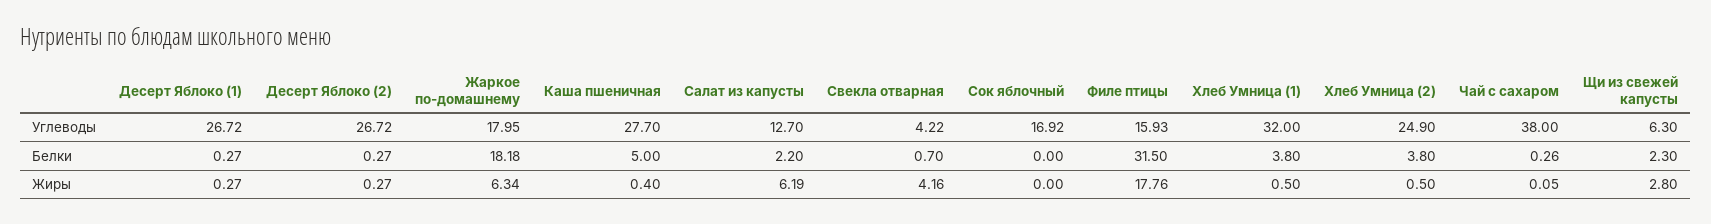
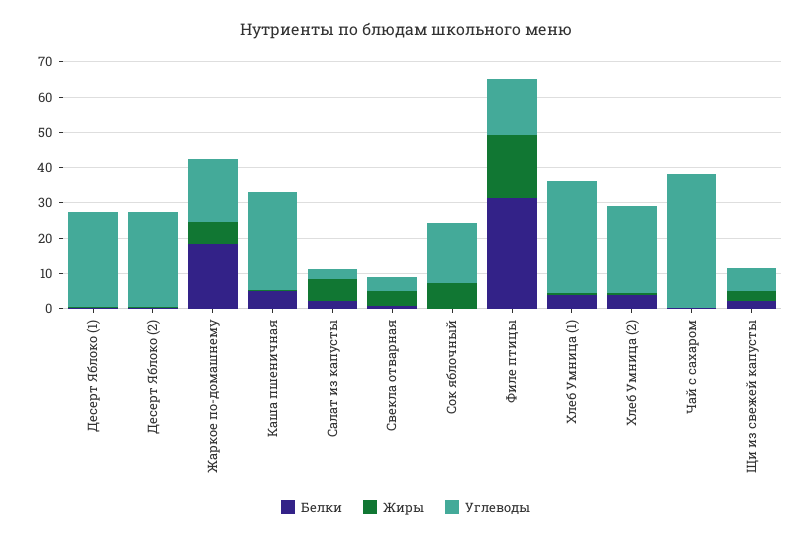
  {
    "Углеводы": {
      "Десерт Яблоко (1)": 26.72,
      "Десерт Яблоко (2)": 26.72,
      "Жаркое по-домашнему": 17.95,
      "Каша пшеничная": 27.7,
-     "Салат из капусты": 12.7,
+     "Салат из капусты": 2.5,
      "Свекла отварная": 4.22,
      "Сок яблочный": 16.92,
      "Филе птицы": 15.93,
      "Хлеб Умница (1)": 32,
      "Хлеб Умница (2)": 24.9,
      "Чай с сахаром": 38,
      "Щи из свежей капусты": 6.3
    },
    "Белки": {
      "Десерт Яблоко (1)": 0.27,
      "Десерт Яблоко (2)": 0.27,
      "Жаркое по-домашнему": 18.18,
      "Каша пшеничная": 5,
      "Салат из капусты": 2.2,
      "Свекла отварная": 0.7,
      "Сок яблочный": 0,
      "Филе птицы": 31.5,
      "Хлеб Умница (1)": 3.8,
      "Хлеб Умница (2)": 3.8,
      "Чай с сахаром": 0.26,
      "Щи из свежей капусты": 2.3
    },
    "Жиры": {
      "Десерт Яблоко (1)": 0.27,
      "Десерт Яблоко (2)": 0.27,
      "Жаркое по-домашнему": 6.34,
      "Каша пшеничная": 0.4,
      "Салат из капусты": 6.19,
      "Свекла отварная": 4.16,
-     "Сок яблочный": 0,
+     "Сок яблочный": 7.5,
      "Филе птицы": 17.76,
      "Хлеб Умница (1)": 0.5,
      "Хлеб Умница (2)": 0.5,
      "Чай с сахаром": 0.05,
      "Щи из свежей капусты": 2.8
    }
  }

